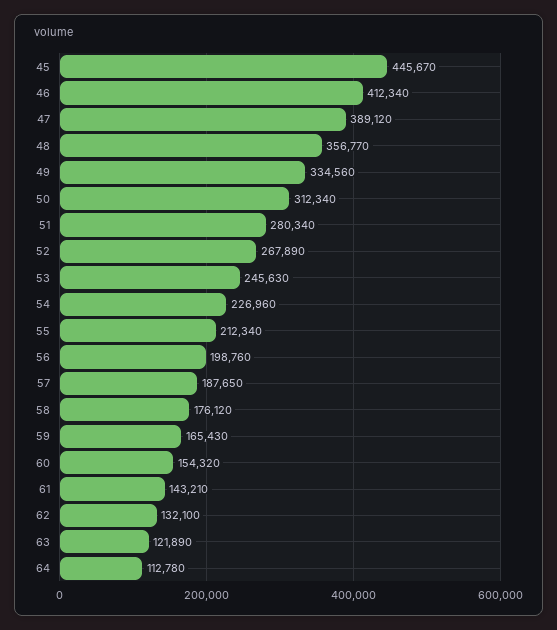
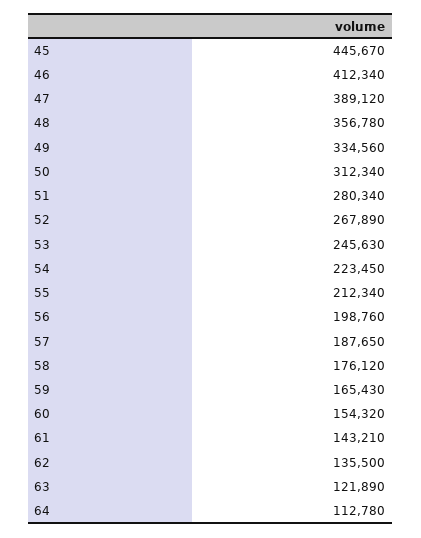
  {
    "45": 445670,
    "46": 412340,
    "47": 389120,
-   "48": 356770,
+   "48": 356780,
    "49": 334560,
    "50": 312340,
    "51": 280340,
    "52": 267890,
    "53": 245630,
-   "54": 226960,
+   "54": 223450,
    "55": 212340,
    "56": 198760,
    "57": 187650,
    "58": 176120,
    "59": 165430,
    "60": 154320,
    "61": 143210,
-   "62": 132100,
+   "62": 135500,
    "63": 121890,
    "64": 112780
  }

